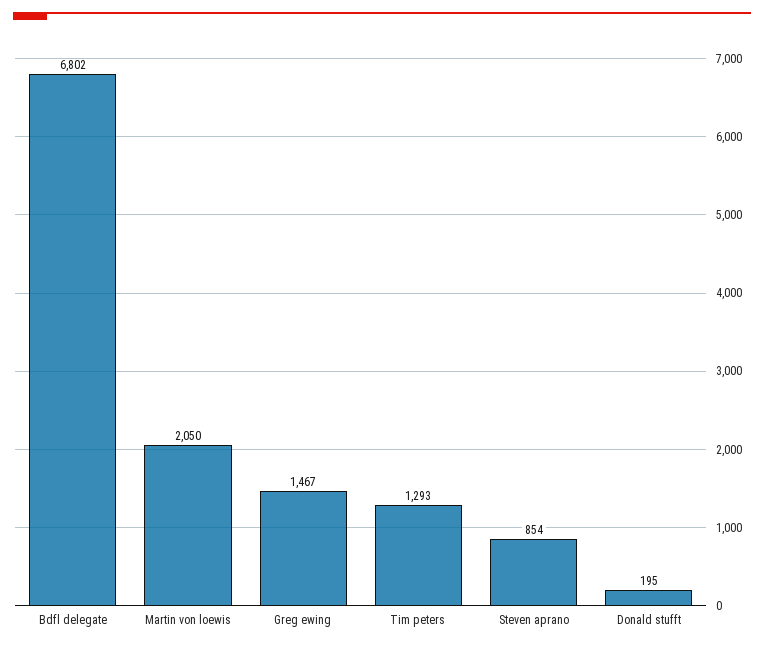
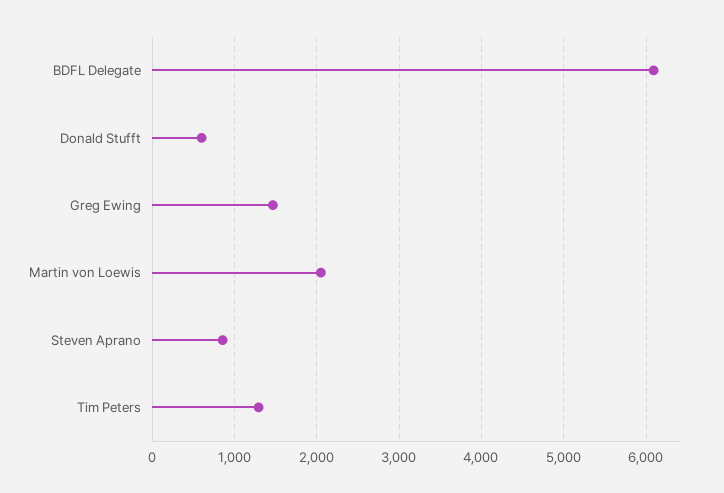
  {
-   "Bdfl delegate": 6802,
+   "Bdfl delegate": 6100,
    "Martin von loewis": 2050,
    "Greg ewing": 1467,
    "Tim peters": 1293,
    "Steven aprano": 854,
-   "Donald stufft": 195
+   "Donald stufft": 600
  }

